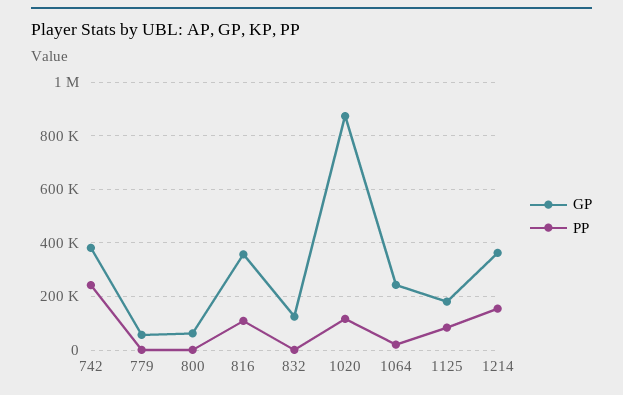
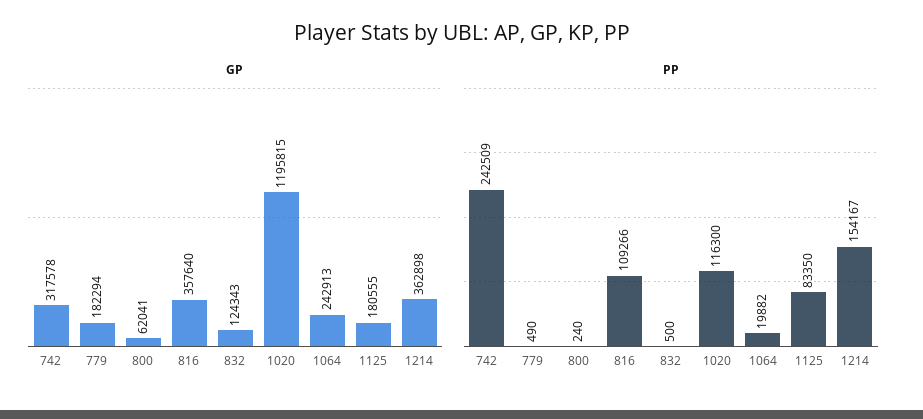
  {
    "GP": {
-     "742": 375000,
+     "742": 317578,
-     "779": 50000,
+     "779": 182294,
      "800": 62041,
      "816": 357640,
      "832": 124343,
-     "1020": 875000,
+     "1020": 1195815,
      "1064": 242913,
      "1125": 180555,
      "1214": 362898
    },
    "PP": {
      "742": 242509,
      "779": 490,
      "800": 240,
      "816": 109266,
      "832": 500,
      "1020": 116300,
      "1064": 19882,
      "1125": 83350,
      "1214": 154167
    }
  }

